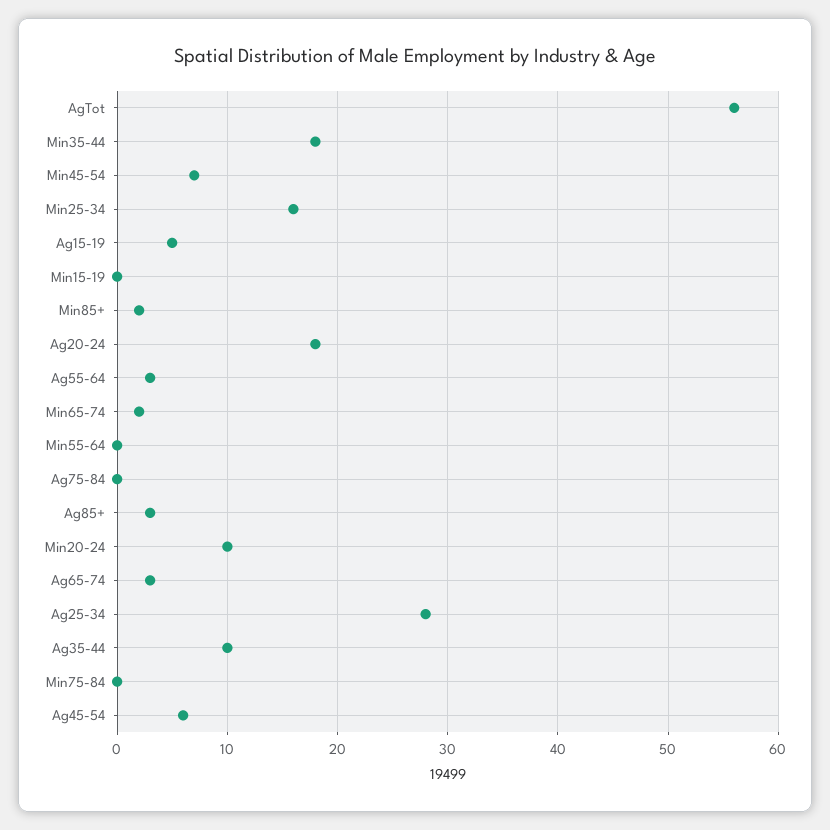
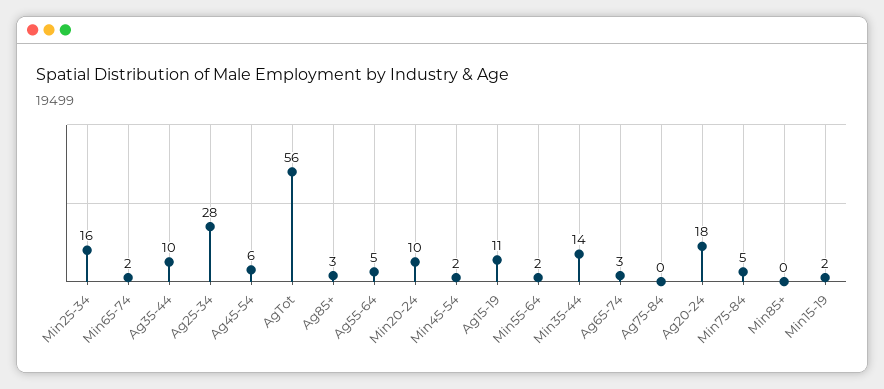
  {
    "AgTot": 56,
-   "Min35-44": 18,
+   "Min35-44": 14,
-   "Min45-54": 7,
+   "Min45-54": 2,
    "Min25-34": 16,
-   "Ag15-19": 5,
+   "Ag15-19": 11,
-   "Min15-19": 0,
+   "Min15-19": 2,
-   "Min85+": 2,
+   "Min85+": 0,
    "Ag20-24": 18,
-   "Ag55-64": 3,
+   "Ag55-64": 5,
    "Min65-74": 2,
-   "Min55-64": 0,
+   "Min55-64": 2,
    "Ag75-84": 0,
    "Ag85+": 3,
    "Min20-24": 10,
    "Ag65-74": 3,
    "Ag25-34": 28,
    "Ag35-44": 10,
-   "Min75-84": 0,
+   "Min75-84": 5,
    "Ag45-54": 6
  }

